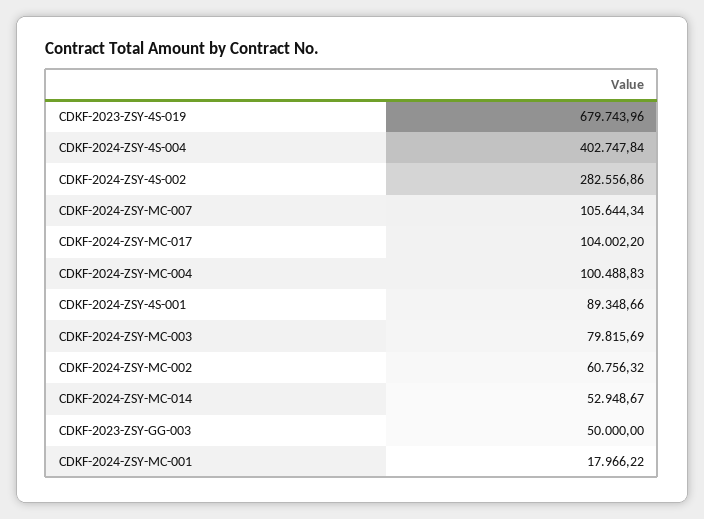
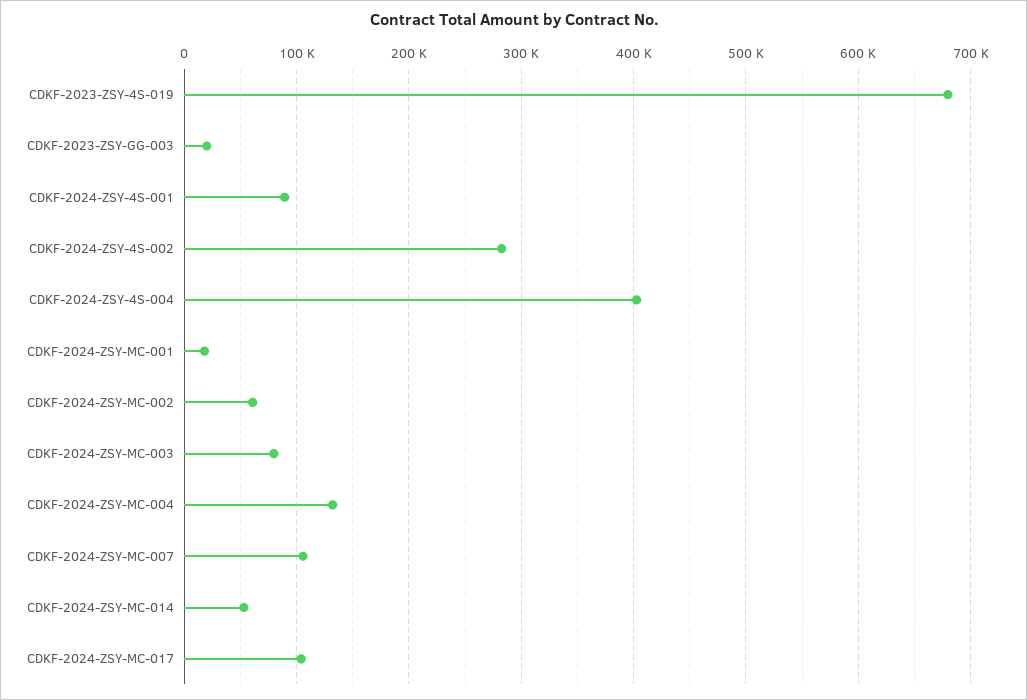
  {
    "CDKF-2023-ZSY-4S-019": 679743.96,
    "CDKF-2024-ZSY-4S-004": 402747.84,
    "CDKF-2024-ZSY-4S-002": 282556.86,
    "CDKF-2024-ZSY-MC-007": 105644.34,
    "CDKF-2024-ZSY-MC-017": 104002.2,
-   "CDKF-2024-ZSY-MC-004": 100488.83,
+   "CDKF-2024-ZSY-MC-004": 130000,
    "CDKF-2024-ZSY-4S-001": 89348.66,
    "CDKF-2024-ZSY-MC-003": 79815.69,
    "CDKF-2024-ZSY-MC-002": 60756.32,
    "CDKF-2024-ZSY-MC-014": 52948.67,
-   "CDKF-2023-ZSY-GG-003": 50000,
+   "CDKF-2023-ZSY-GG-003": 20000,
    "CDKF-2024-ZSY-MC-001": 17966.22
  }

